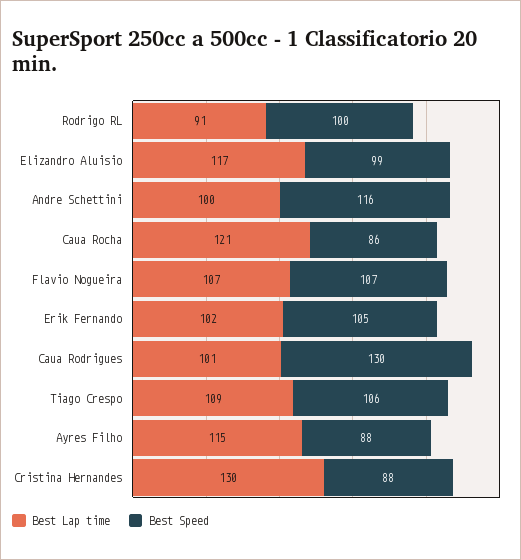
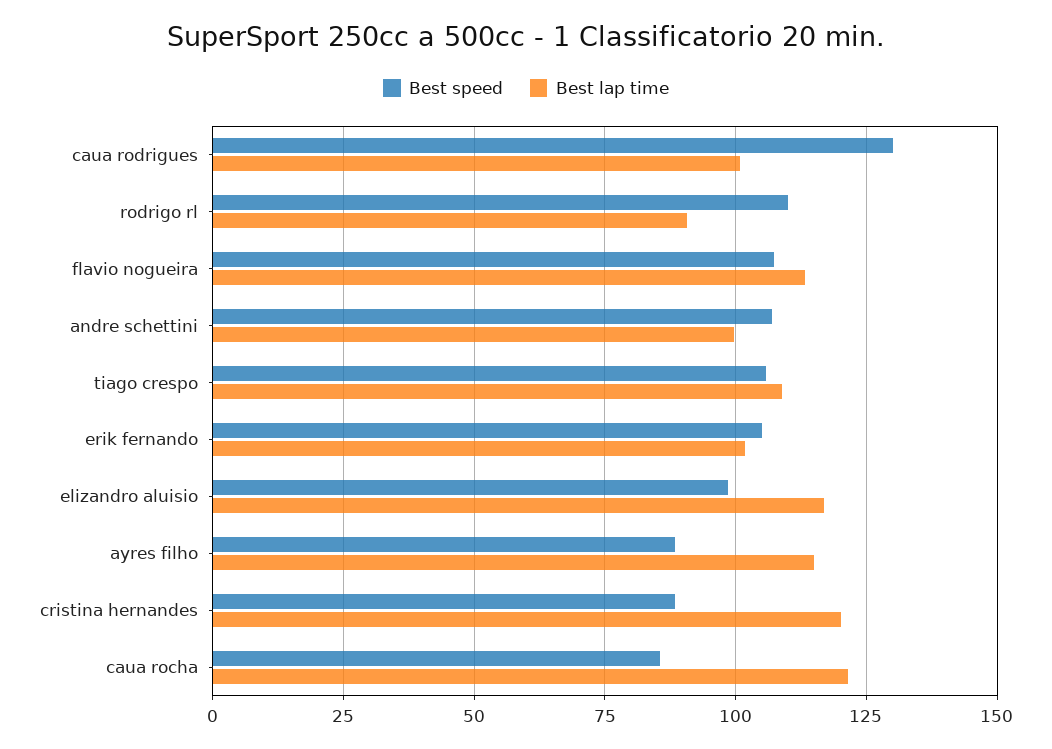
  {
    "Best Lap time": {
      "Rodrigo RL": 91,
      "Elizandro Aluisio": 117,
      "Andre Schettini": 100,
      "Caua Rocha": 121,
-     "Flavio Nogueira": 107,
+     "Flavio Nogueira": 112.5,
      "Erik Fernando": 102,
      "Caua Rodrigues": 101,
      "Tiago Crespo": 109,
      "Ayres Filho": 115,
-     "Cristina Hernandes": 130
+     "Cristina Hernandes": 120
    },
    "Best Speed": {
-     "Rodrigo RL": 100,
+     "Rodrigo RL": 110,
      "Elizandro Aluisio": 99,
-     "Andre Schettini": 116,
+     "Andre Schettini": 107.5,
      "Caua Rocha": 86,
      "Flavio Nogueira": 107,
      "Erik Fernando": 105,
      "Caua Rodrigues": 130,
      "Tiago Crespo": 106,
      "Ayres Filho": 88,
      "Cristina Hernandes": 88
    }
  }

